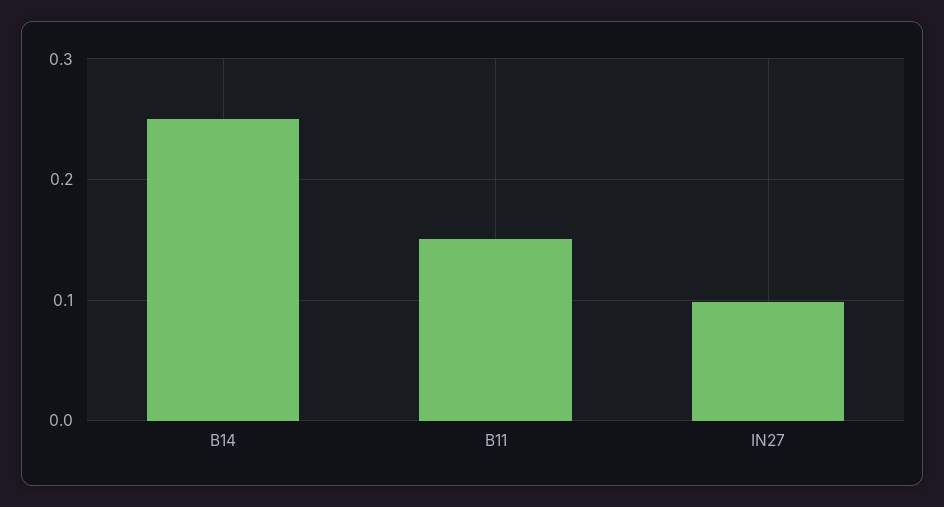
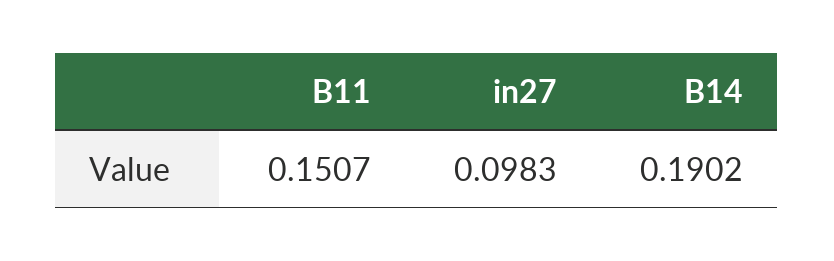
  {
-   "B14": 0.25,
+   "B14": 0.1902,
    "B11": 0.1507,
    "IN27": 0.0983
  }

